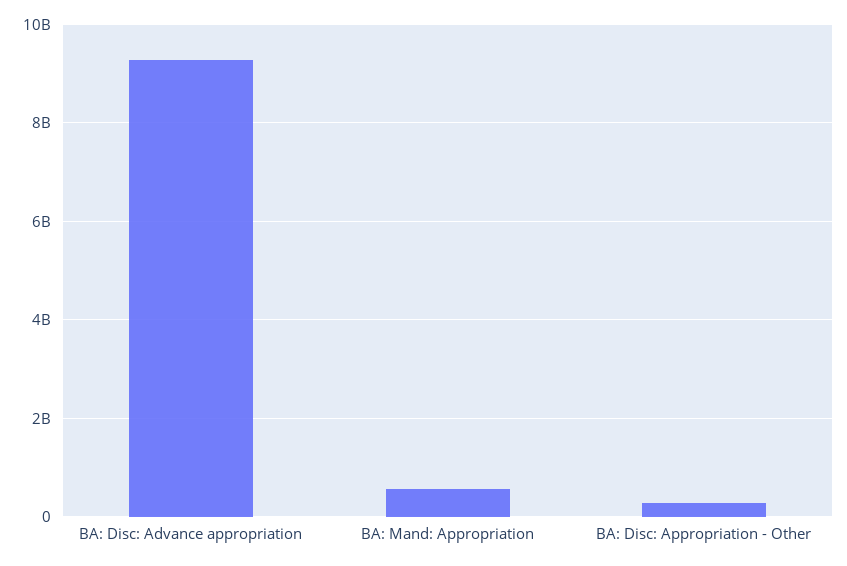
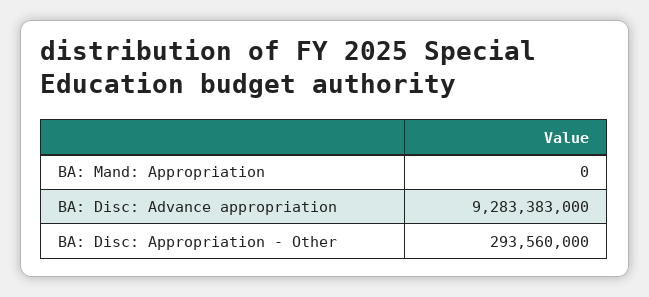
  {
    "BA: Disc: Advance appropriation": 9283383000,
-   "BA: Mand: Appropriation": 600000000,
+   "BA: Mand: Appropriation": 0,
    "BA: Disc: Appropriation - Other": 293560000
  }

